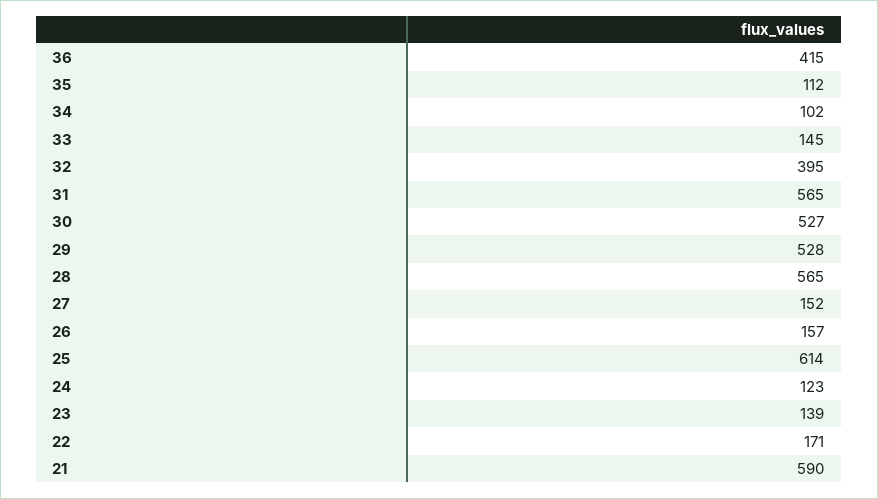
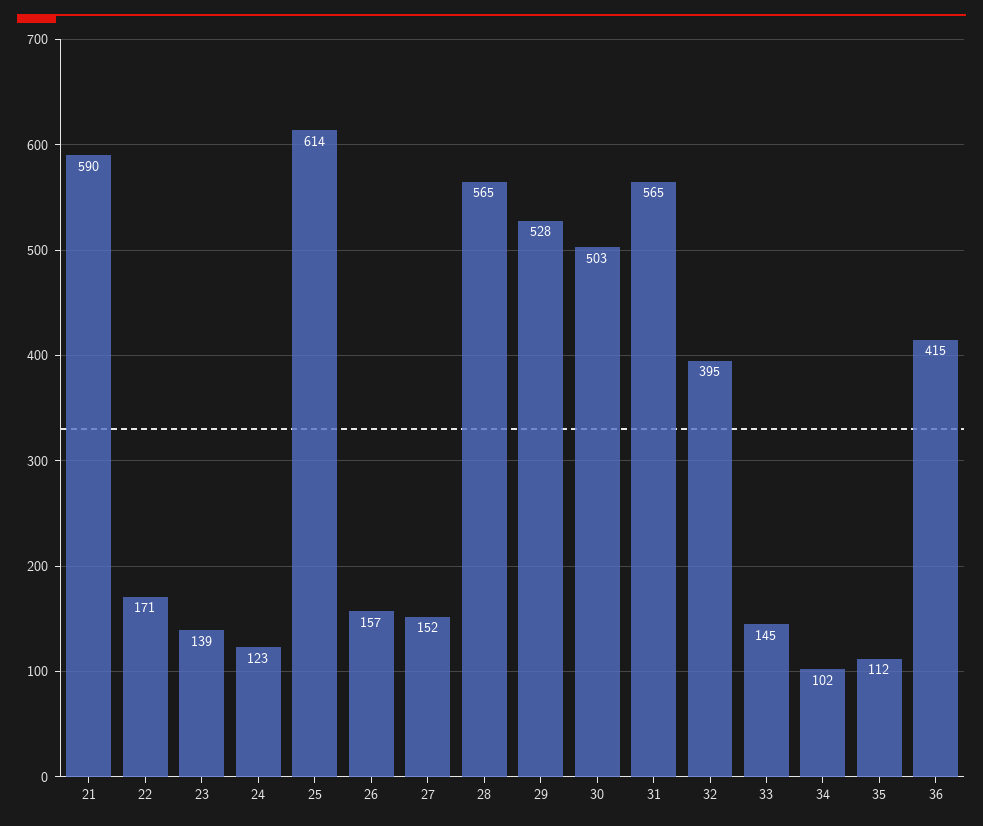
  {
    "36": 415,
    "35": 112,
    "34": 102,
    "33": 145,
    "32": 395,
    "31": 565,
-   "30": 527,
+   "30": 503,
    "29": 528,
    "28": 565,
    "27": 152,
    "26": 157,
    "25": 614,
    "24": 123,
    "23": 139,
    "22": 171,
    "21": 590
  }

